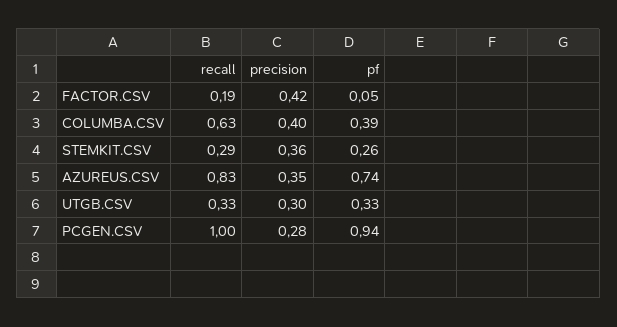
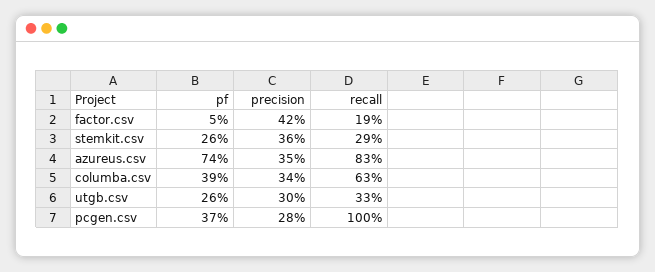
  {
    "recall": {
      "FACTOR.CSV": 0.19,
      "COLUMBA.CSV": 0.63,
      "STEMKIT.CSV": 0.29,
      "AZUREUS.CSV": 0.83,
      "UTGB.CSV": 0.33,
      "PCGEN.CSV": 1
    },
    "precision": {
      "FACTOR.CSV": 0.42,
-     "COLUMBA.CSV": 0.4,
+     "COLUMBA.CSV": 0.34,
      "STEMKIT.CSV": 0.36,
      "AZUREUS.CSV": 0.35,
      "UTGB.CSV": 0.3,
      "PCGEN.CSV": 0.28
    },
    "pf": {
      "FACTOR.CSV": 0.05,
      "COLUMBA.CSV": 0.39,
      "STEMKIT.CSV": 0.26,
      "AZUREUS.CSV": 0.74,
-     "UTGB.CSV": 0.33,
+     "UTGB.CSV": 0.26,
-     "PCGEN.CSV": 0.94
+     "PCGEN.CSV": 0.37
    }
  }

